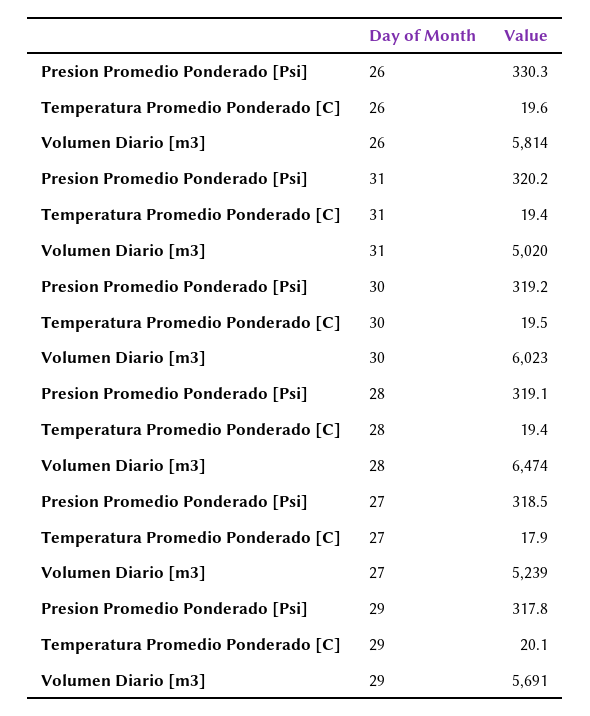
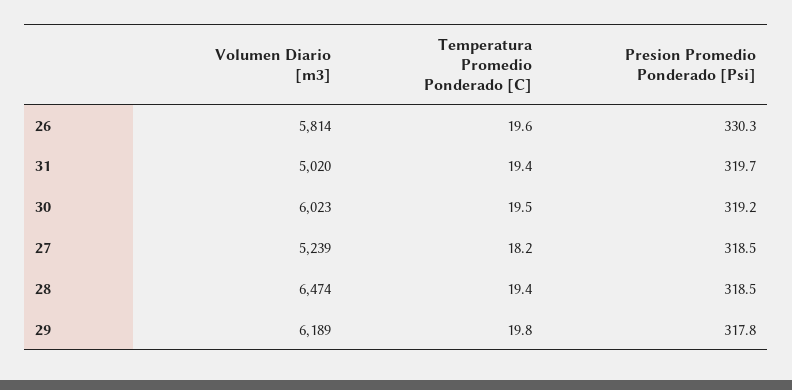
  {
    "Presion Promedio Ponderado [Psi]": {
      "26": 330.3,
-     "31": 320.2,
+     "31": 319.7,
      "30": 319.2,
-     "28": 319.1,
+     "28": 318.5,
      "27": 318.5,
      "29": 317.8
    },
    "Temperatura Promedio Ponderado [C]": {
      "26": 19.6,
      "31": 19.4,
      "30": 19.5,
      "28": 19.4,
-     "27": 17.9,
+     "27": 18.2,
-     "29": 20.1
+     "29": 19.8
    },
    "Volumen Diario [m3]": {
      "26": 5814,
      "31": 5020,
      "30": 6023,
      "28": 6474,
      "27": 5239,
-     "29": 5691
+     "29": 6189
    }
  }

